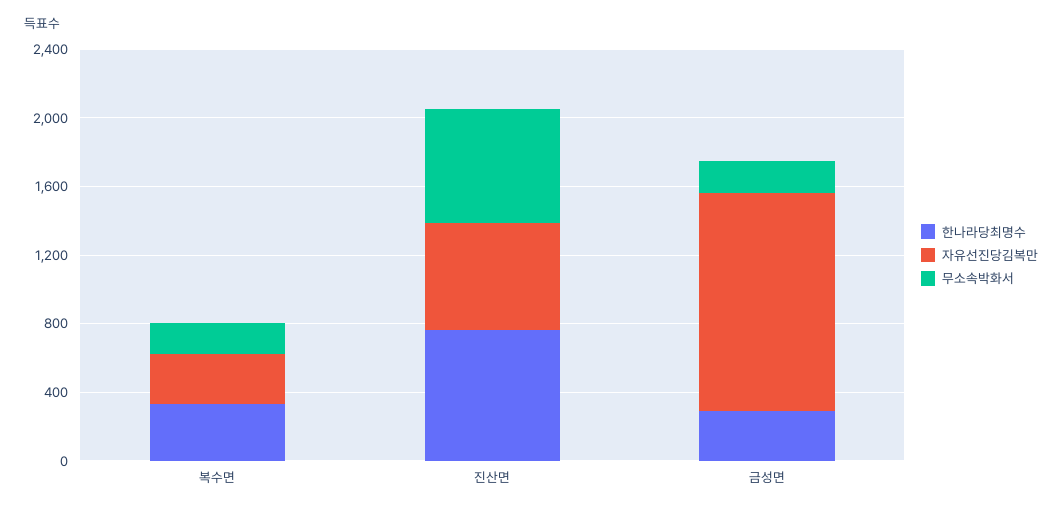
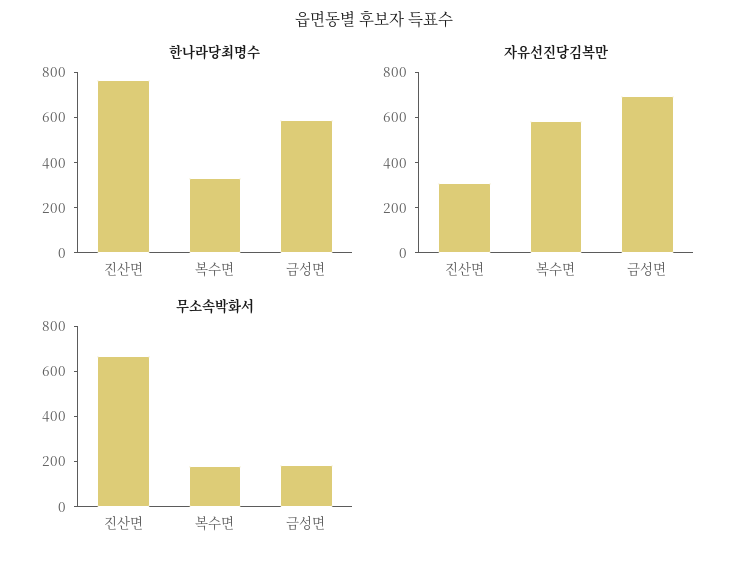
  {
    "한나라당최명수": {
      "복수면": 350,
      "진산면": 750,
-     "금성면": 300
+     "금성면": 600
    },
    "자유선진당김복만": {
-     "복수면": 300,
+     "복수면": 600,
-     "진산면": 600,
+     "진산면": 300,
-     "금성면": 1300
+     "금성면": 700
    },
    "무소속박화서": {
      "복수면": 200,
      "진산면": 650,
      "금성면": 200
    }
  }

